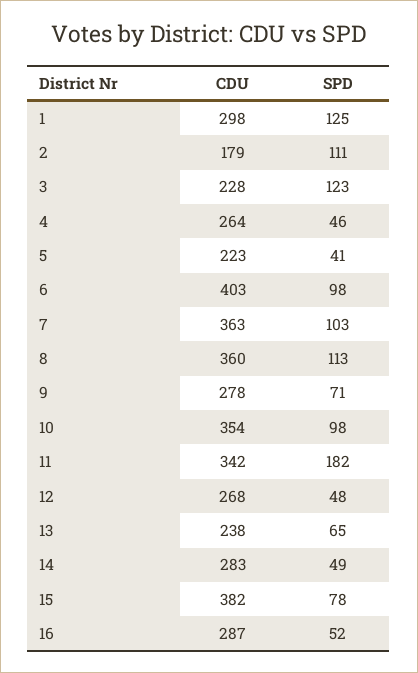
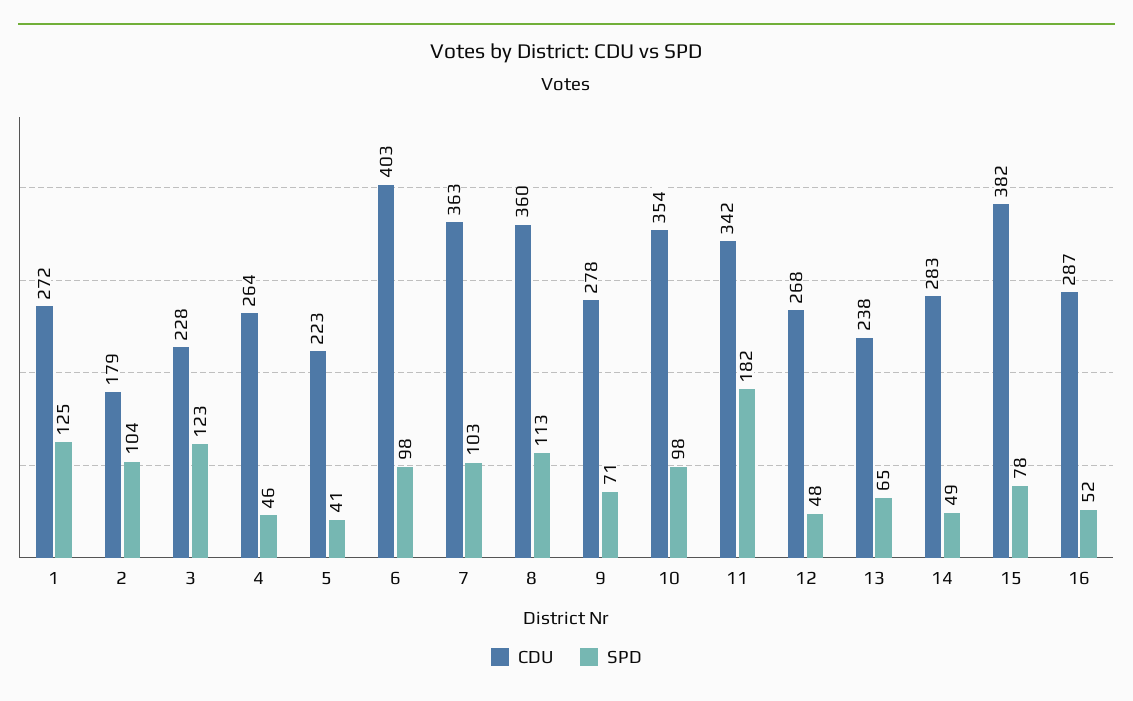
  {
    "CDU": {
-     "1": 298,
+     "1": 272,
      "2": 179,
      "3": 228,
      "4": 264,
      "5": 223,
      "6": 403,
      "7": 363,
      "8": 360,
      "9": 278,
      "10": 354,
      "11": 342,
      "12": 268,
      "13": 238,
      "14": 283,
      "15": 382,
      "16": 287
    },
    "SPD": {
      "1": 125,
-     "2": 111,
+     "2": 104,
      "3": 123,
      "4": 46,
      "5": 41,
      "6": 98,
      "7": 103,
      "8": 113,
      "9": 71,
      "10": 98,
      "11": 182,
      "12": 48,
      "13": 65,
      "14": 49,
      "15": 78,
      "16": 52
    }
  }

